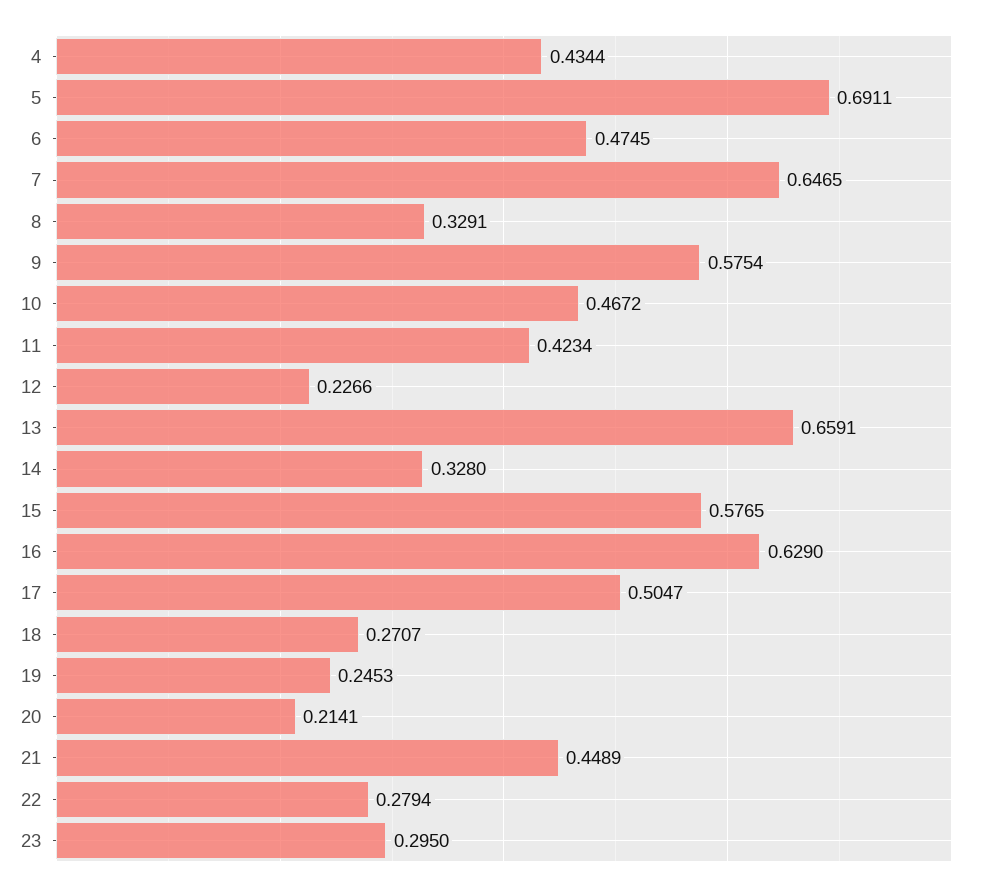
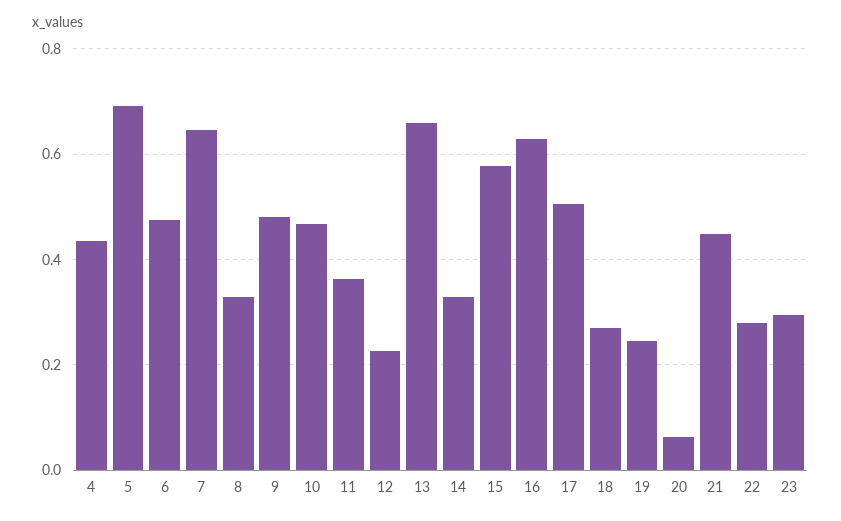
  {
    "4": 0.4344,
    "5": 0.6911,
    "6": 0.4745,
    "7": 0.6465,
    "8": 0.3291,
-   "9": 0.5754,
+   "9": 0.48,
    "10": 0.4672,
-   "11": 0.4234,
+   "11": 0.36,
    "12": 0.2266,
    "13": 0.6591,
    "14": 0.328,
    "15": 0.5765,
    "16": 0.629,
    "17": 0.5047,
    "18": 0.2707,
    "19": 0.2453,
-   "20": 0.2141,
+   "20": 0.06,
    "21": 0.4489,
    "22": 0.2794,
    "23": 0.295
  }

